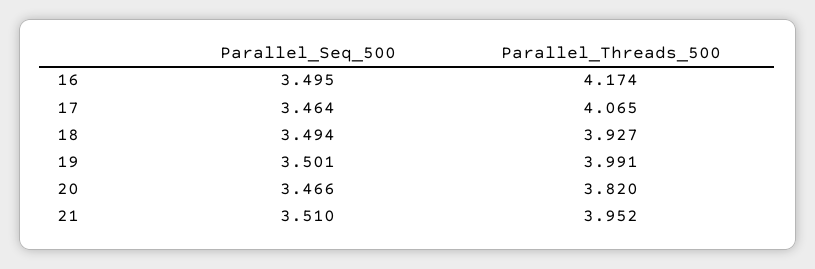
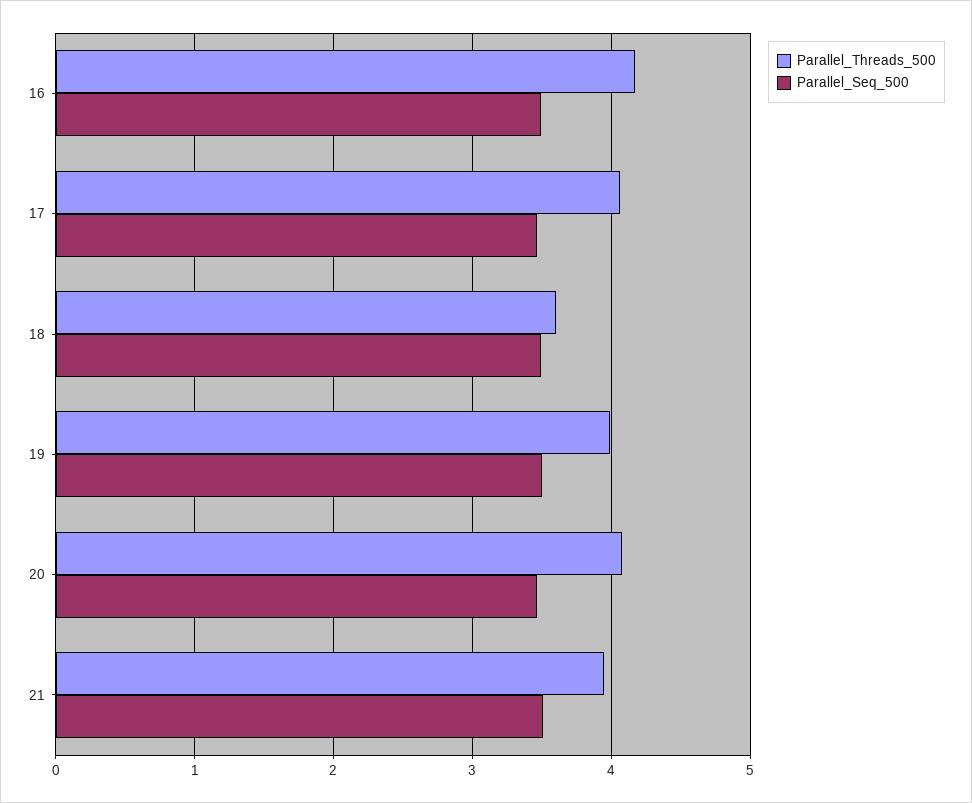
  {
    "Parallel_Seq_500": {
      "16": 3.495,
      "17": 3.464,
      "18": 3.494,
      "19": 3.501,
      "20": 3.466,
      "21": 3.51
    },
    "Parallel_Threads_500": {
      "16": 4.174,
      "17": 4.065,
-     "18": 3.927,
+     "18": 3.6,
      "19": 3.991,
-     "20": 3.82,
+     "20": 4.1,
      "21": 3.952
    }
  }

